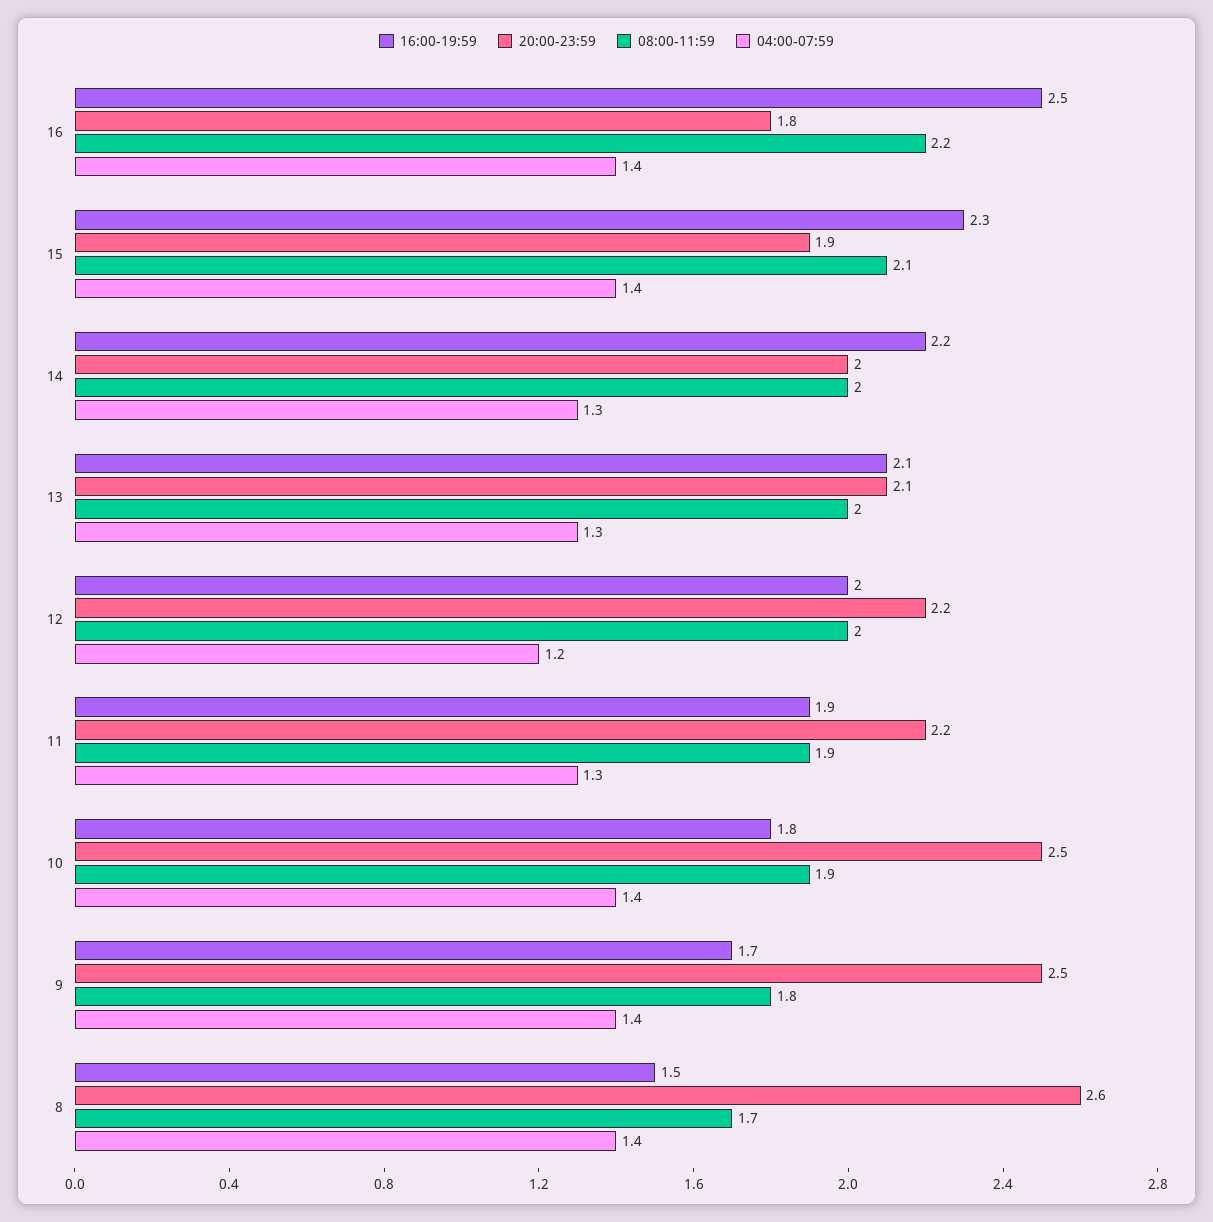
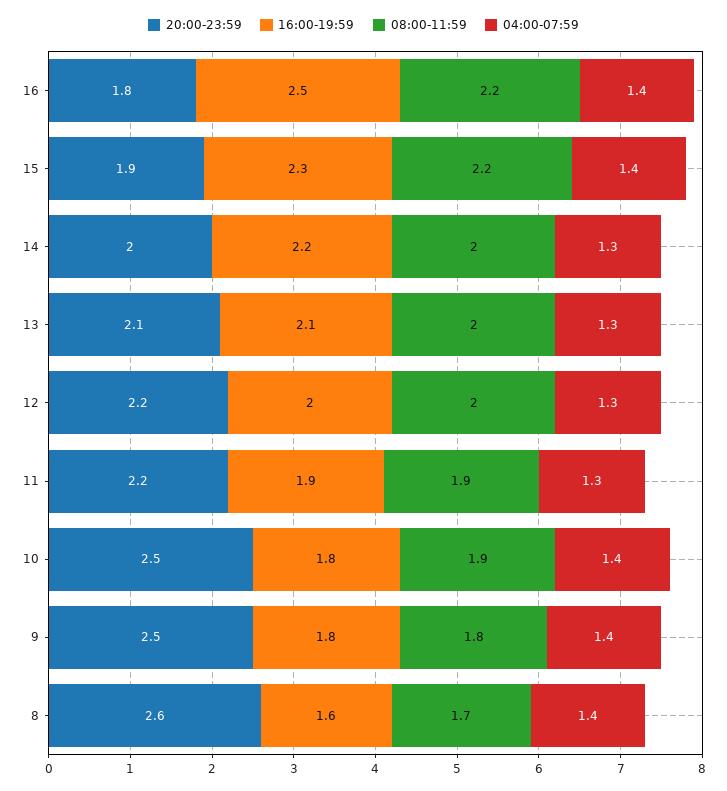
  {
    "16:00-19:59": {
      "16": 2.5,
      "15": 2.3,
      "14": 2.2,
      "13": 2.1,
      "12": 2,
      "11": 1.9,
      "10": 1.8,
-     "9": 1.7,
+     "9": 1.8,
-     "8": 1.5
+     "8": 1.6
    },
    "20:00-23:59": {
      "16": 1.8,
      "15": 1.9,
      "14": 2,
      "13": 2.1,
      "12": 2.2,
      "11": 2.2,
      "10": 2.5,
      "9": 2.5,
      "8": 2.6
    },
    "08:00-11:59": {
      "16": 2.2,
-     "15": 2.1,
+     "15": 2.2,
      "14": 2,
      "13": 2,
      "12": 2,
      "11": 1.9,
      "10": 1.9,
      "9": 1.8,
      "8": 1.7
    },
    "04:00-07:59": {
      "16": 1.4,
      "15": 1.4,
      "14": 1.3,
      "13": 1.3,
-     "12": 1.2,
+     "12": 1.3,
      "11": 1.3,
      "10": 1.4,
      "9": 1.4,
      "8": 1.4
    }
  }

